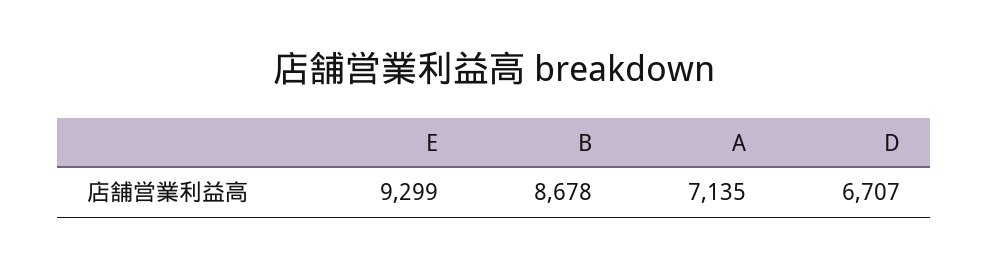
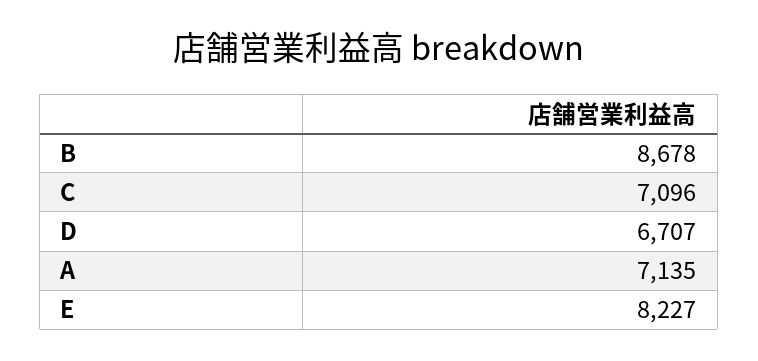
  {
-   "E": 9299,
+   "E": 8227,
    "B": 8678,
    "A": 7135,
-   "D": 6707
+   "D": 6707,
+   "C": 7096
  }

